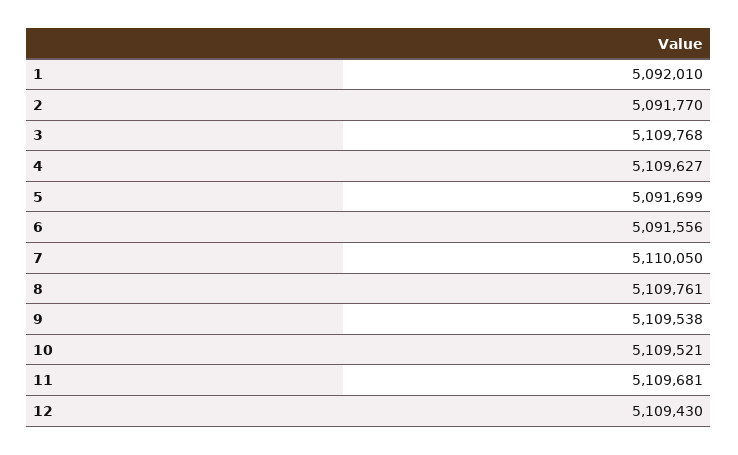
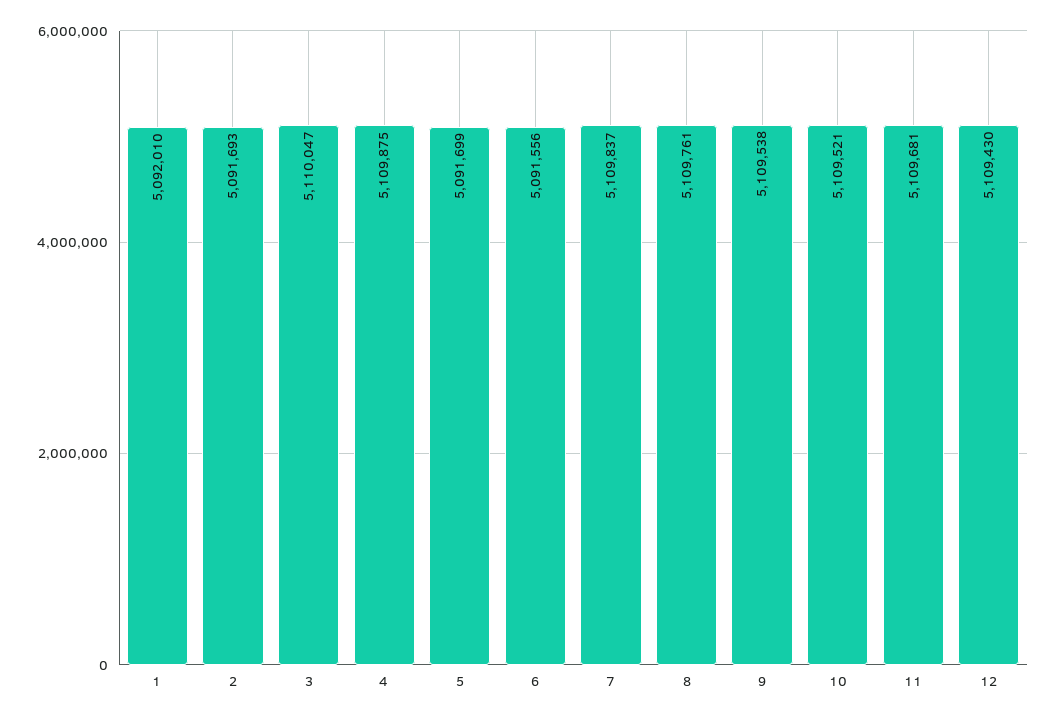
  {
    "1": 5092010,
-   "2": 5091770,
+   "2": 5091693,
-   "3": 5109768,
+   "3": 5110047,
-   "4": 5109627,
+   "4": 5109875,
    "5": 5091699,
    "6": 5091556,
-   "7": 5110050,
+   "7": 5109837,
    "8": 5109761,
    "9": 5109538,
    "10": 5109521,
    "11": 5109681,
    "12": 5109430
  }

